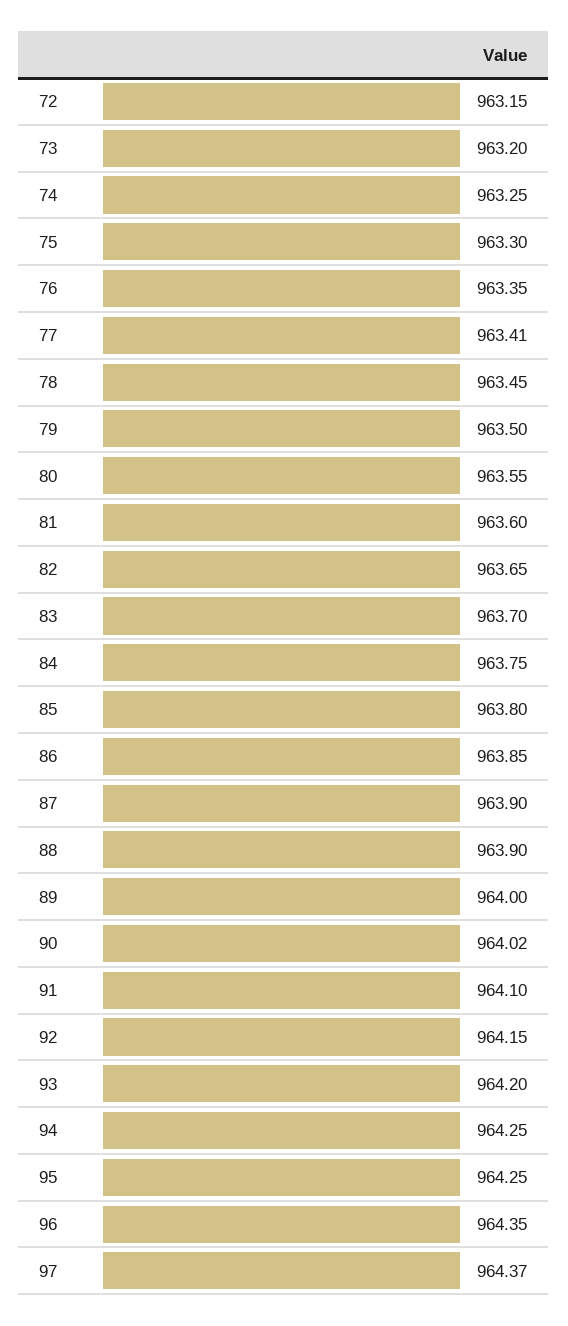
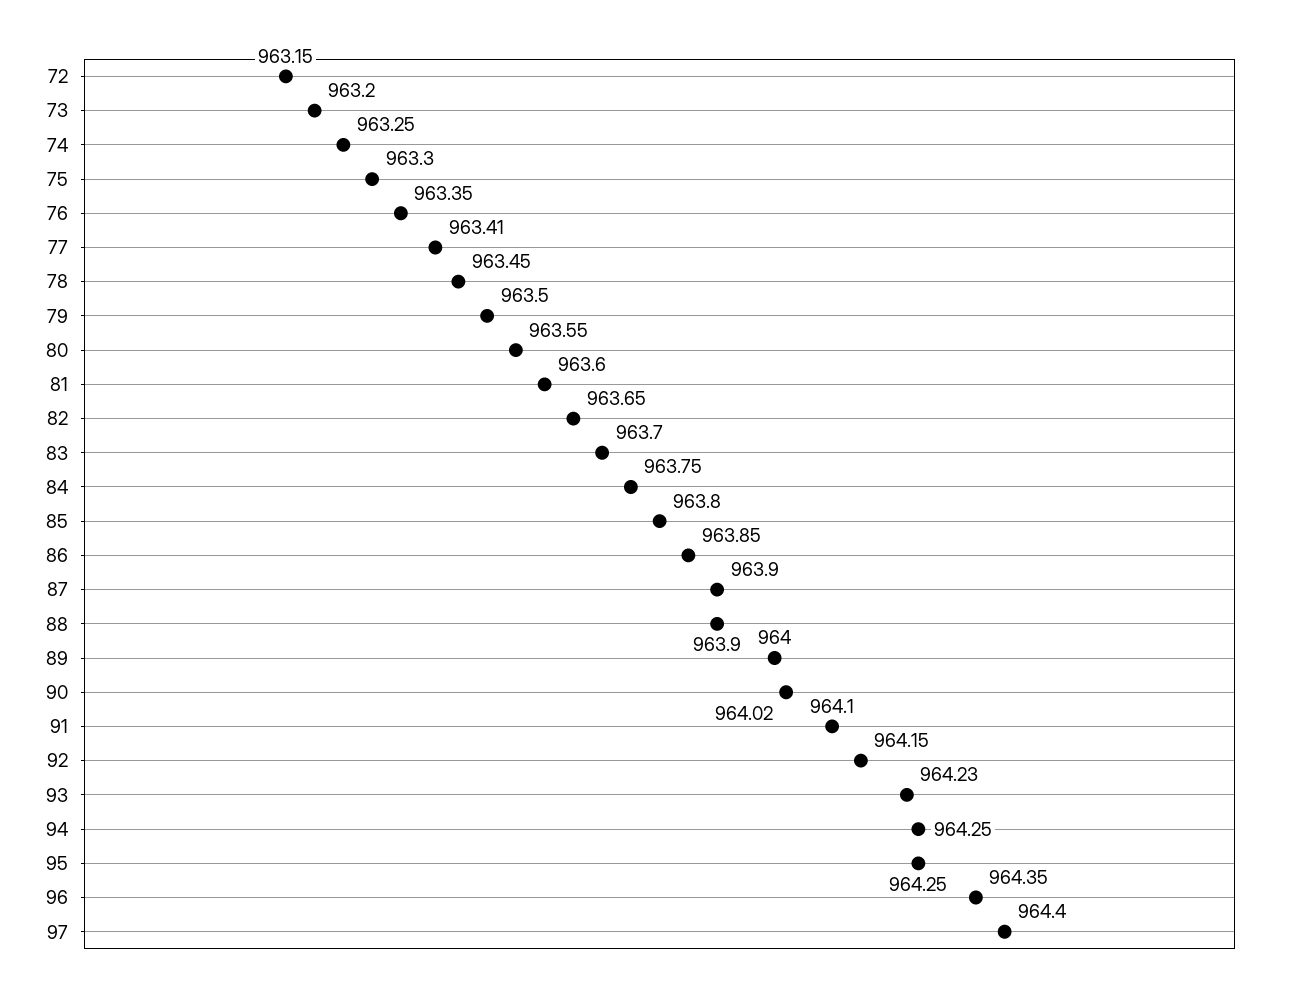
  {
    "72": 963.15,
    "73": 963.2,
    "74": 963.25,
    "75": 963.3,
    "76": 963.35,
    "77": 963.41,
    "78": 963.45,
    "79": 963.5,
    "80": 963.55,
    "81": 963.6,
    "82": 963.65,
    "83": 963.7,
    "84": 963.75,
    "85": 963.8,
    "86": 963.85,
    "87": 963.9,
    "88": 963.9,
    "89": 964,
    "90": 964.02,
    "91": 964.1,
    "92": 964.15,
-   "93": 964.2,
+   "93": 964.23,
    "94": 964.25,
    "95": 964.25,
    "96": 964.35,
-   "97": 964.37
+   "97": 964.4
  }

